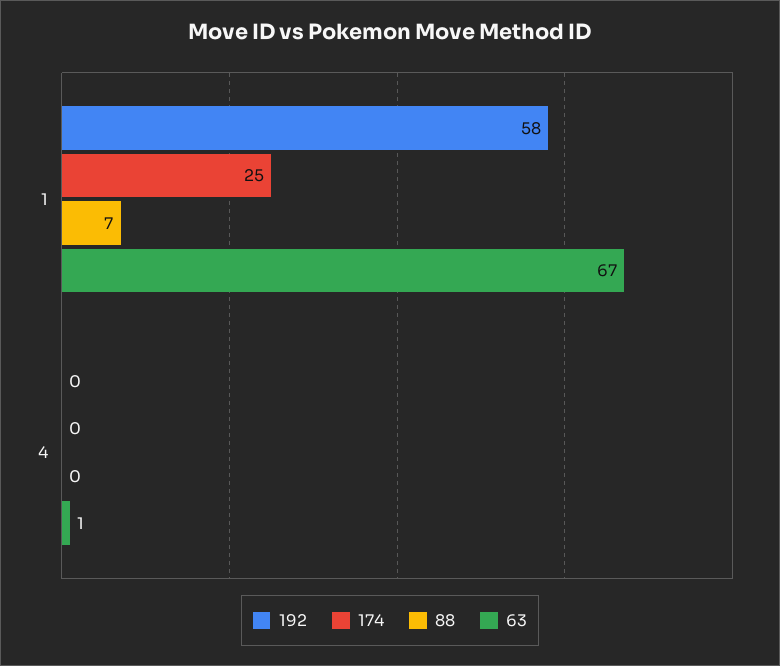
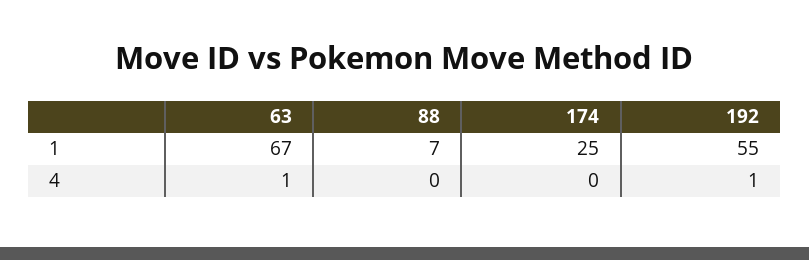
  {
    "192": {
-     "1": 58,
+     "1": 55,
-     "4": 0
+     "4": 1
    },
    "174": {
      "1": 25,
      "4": 0
    },
    "88": {
      "1": 7,
      "4": 0
    },
    "63": {
      "1": 67,
      "4": 1
    }
  }

